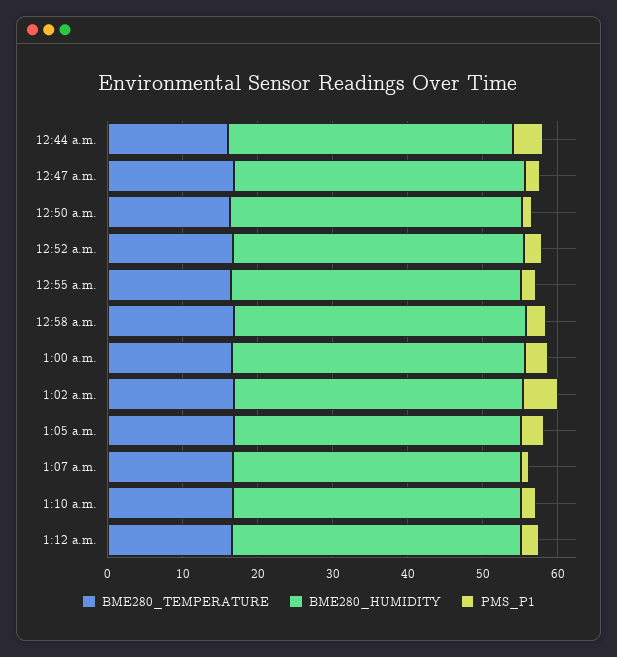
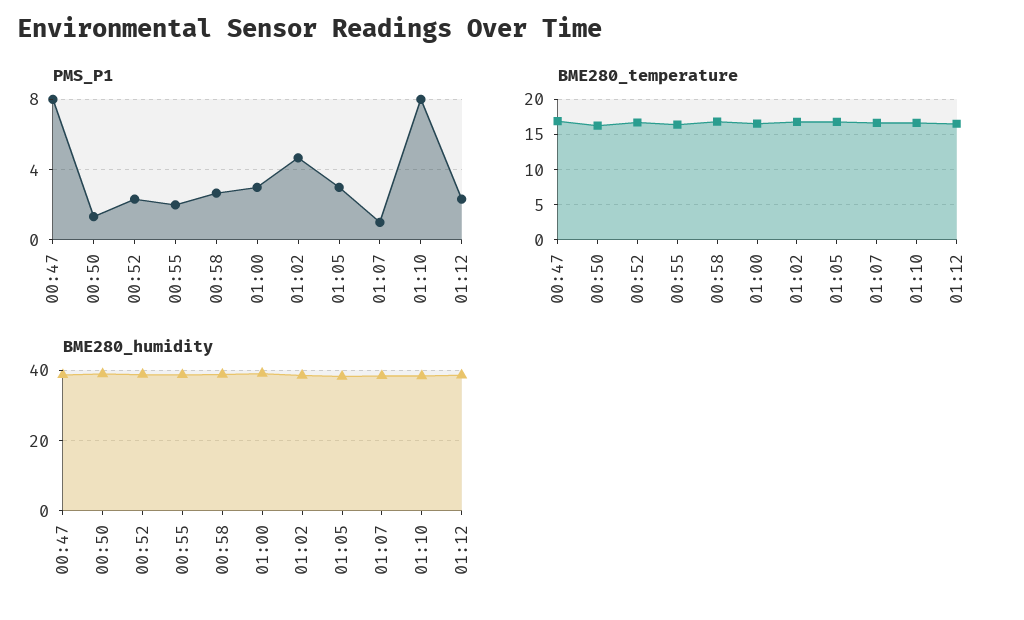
  {
    "BME280_TEMPERATURE": {
-     "12:44 a.m.": 16,
      "12:47 a.m.": 17,
      "12:50 a.m.": 16,
      "12:52 a.m.": 17,
      "12:55 a.m.": 16,
      "12:58 a.m.": 17,
      "1:00 a.m.": 17,
      "1:02 a.m.": 17,
      "1:05 a.m.": 17,
      "1:07 a.m.": 17,
      "1:10 a.m.": 17,
      "1:12 a.m.": 17
    },
    "BME280_HUMIDITY": {
-     "12:44 a.m.": 38,
      "12:47 a.m.": 38,
      "12:50 a.m.": 40,
      "12:52 a.m.": 38,
      "12:55 a.m.": 38,
      "12:58 a.m.": 38,
      "1:00 a.m.": 40,
      "1:02 a.m.": 38,
      "1:05 a.m.": 38,
      "1:07 a.m.": 38,
      "1:10 a.m.": 38,
      "1:12 a.m.": 38
    },
    "PMS_P1": {
-     "12:44 a.m.": 4,
-     "12:47 a.m.": 2,
+     "12:47 a.m.": 8,
      "12:50 a.m.": 1.5,
      "12:52 a.m.": 2.5,
      "12:55 a.m.": 2,
      "12:58 a.m.": 2.5,
      "1:00 a.m.": 3,
      "1:02 a.m.": 4.5,
      "1:05 a.m.": 3,
      "1:07 a.m.": 1,
-     "1:10 a.m.": 2,
+     "1:10 a.m.": 8,
      "1:12 a.m.": 2.5
    }
  }

